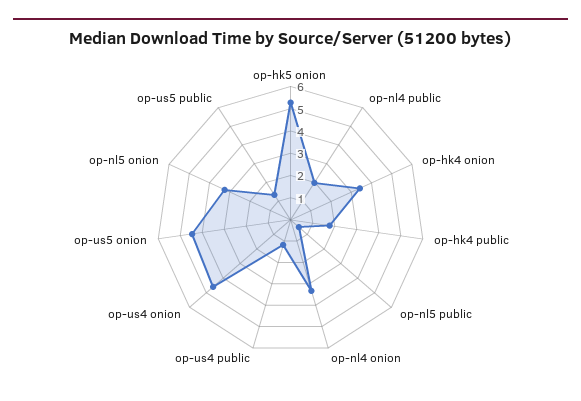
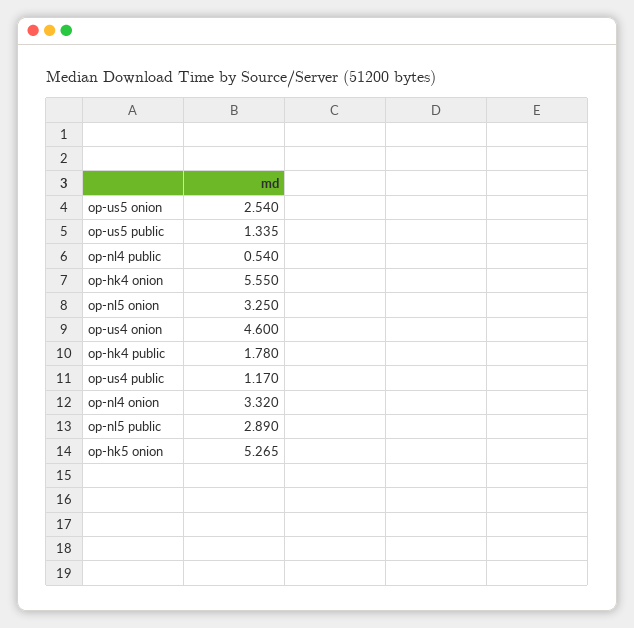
  {
    "op-hk5 onion": 5.265,
-   "op-nl4 public": 2,
+   "op-nl4 public": 0.54,
-   "op-hk4 onion": 3.5,
+   "op-hk4 onion": 5.55,
    "op-hk4 public": 1.78,
-   "op-nl5 public": 0.5,
+   "op-nl5 public": 2.89,
    "op-nl4 onion": 3.32,
    "op-us4 public": 1.17,
    "op-us4 onion": 4.6,
-   "op-us5 onion": 4.5,
+   "op-us5 onion": 2.54,
    "op-nl5 onion": 3.25,
    "op-us5 public": 1.335
  }

